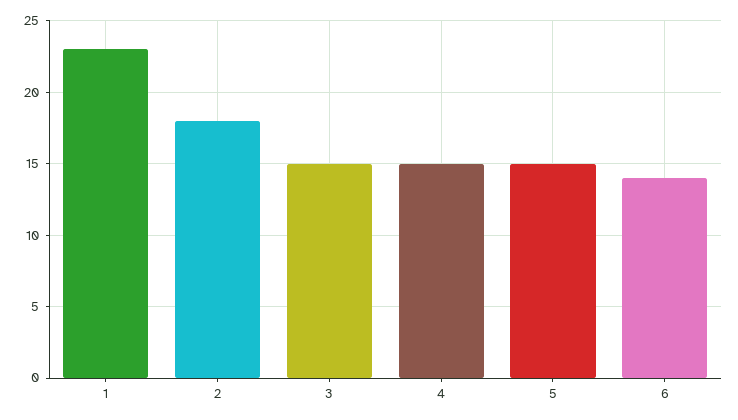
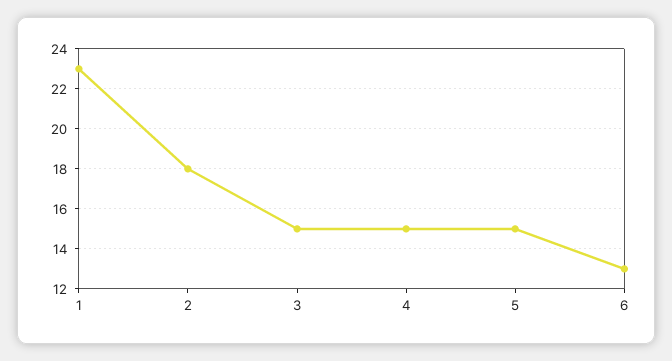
  {
    "1": 23,
    "2": 18,
    "3": 15,
    "4": 15,
    "5": 15,
-   "6": 14
+   "6": 13
  }

